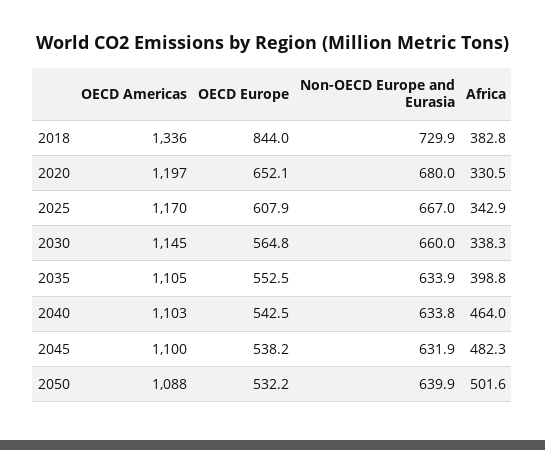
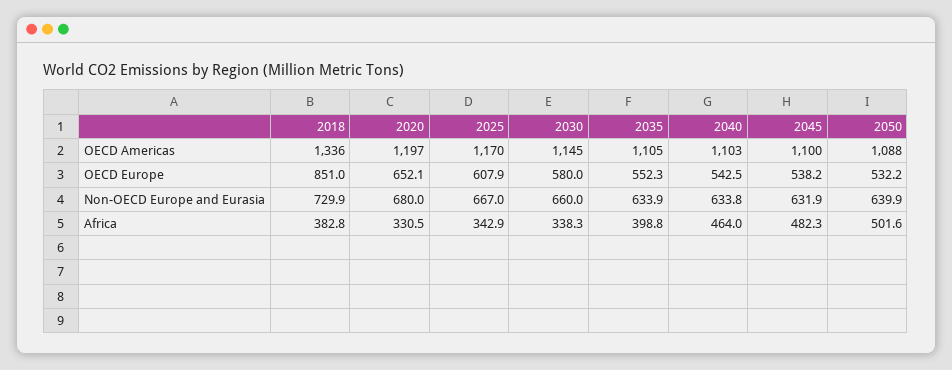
  {
    "OECD Americas": {
      "2018": 1336,
      "2020": 1197,
      "2025": 1170,
      "2030": 1145,
      "2035": 1105,
      "2040": 1103,
      "2045": 1100,
      "2050": 1088
    },
    "OECD Europe": {
-     "2018": 844,
+     "2018": 851,
      "2020": 652.1,
      "2025": 607.9,
-     "2030": 564.8,
+     "2030": 580,
-     "2035": 552.5,
+     "2035": 552.3,
      "2040": 542.5,
      "2045": 538.2,
      "2050": 532.2
    },
    "Non-OECD Europe and Eurasia": {
      "2018": 729.9,
      "2020": 680,
      "2025": 667,
      "2030": 660,
      "2035": 633.9,
      "2040": 633.8,
      "2045": 631.9,
      "2050": 639.9
    },
    "Africa": {
      "2018": 382.8,
      "2020": 330.5,
      "2025": 342.9,
      "2030": 338.3,
      "2035": 398.8,
      "2040": 464,
      "2045": 482.3,
      "2050": 501.6
    }
  }

